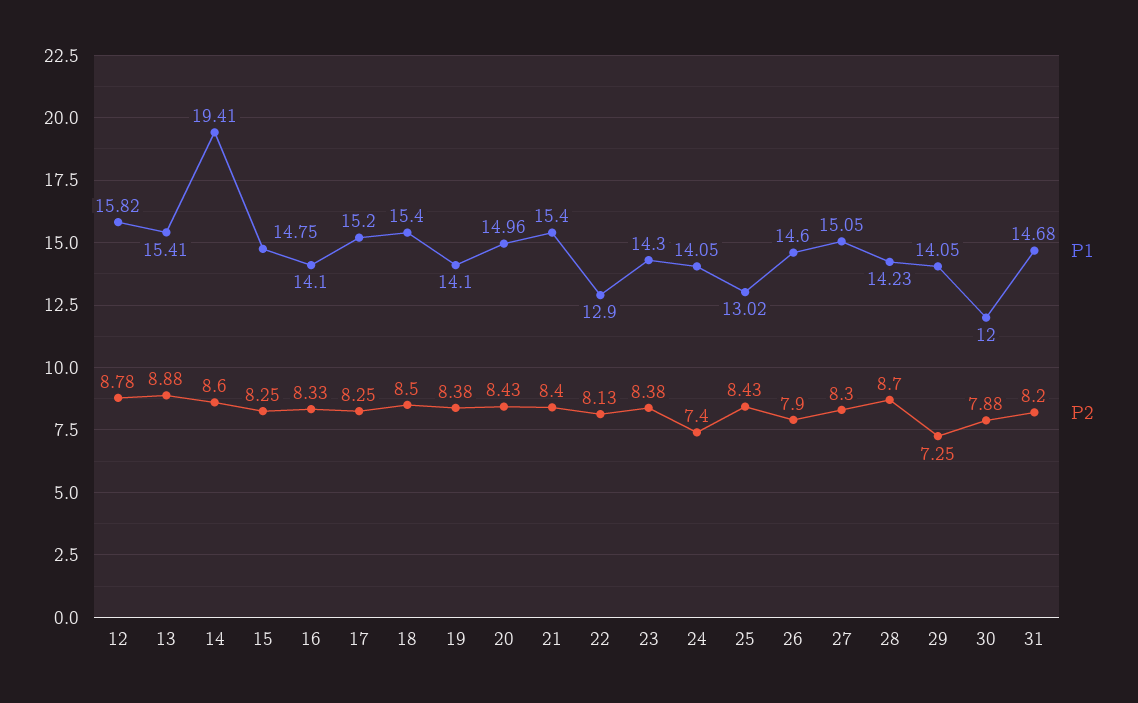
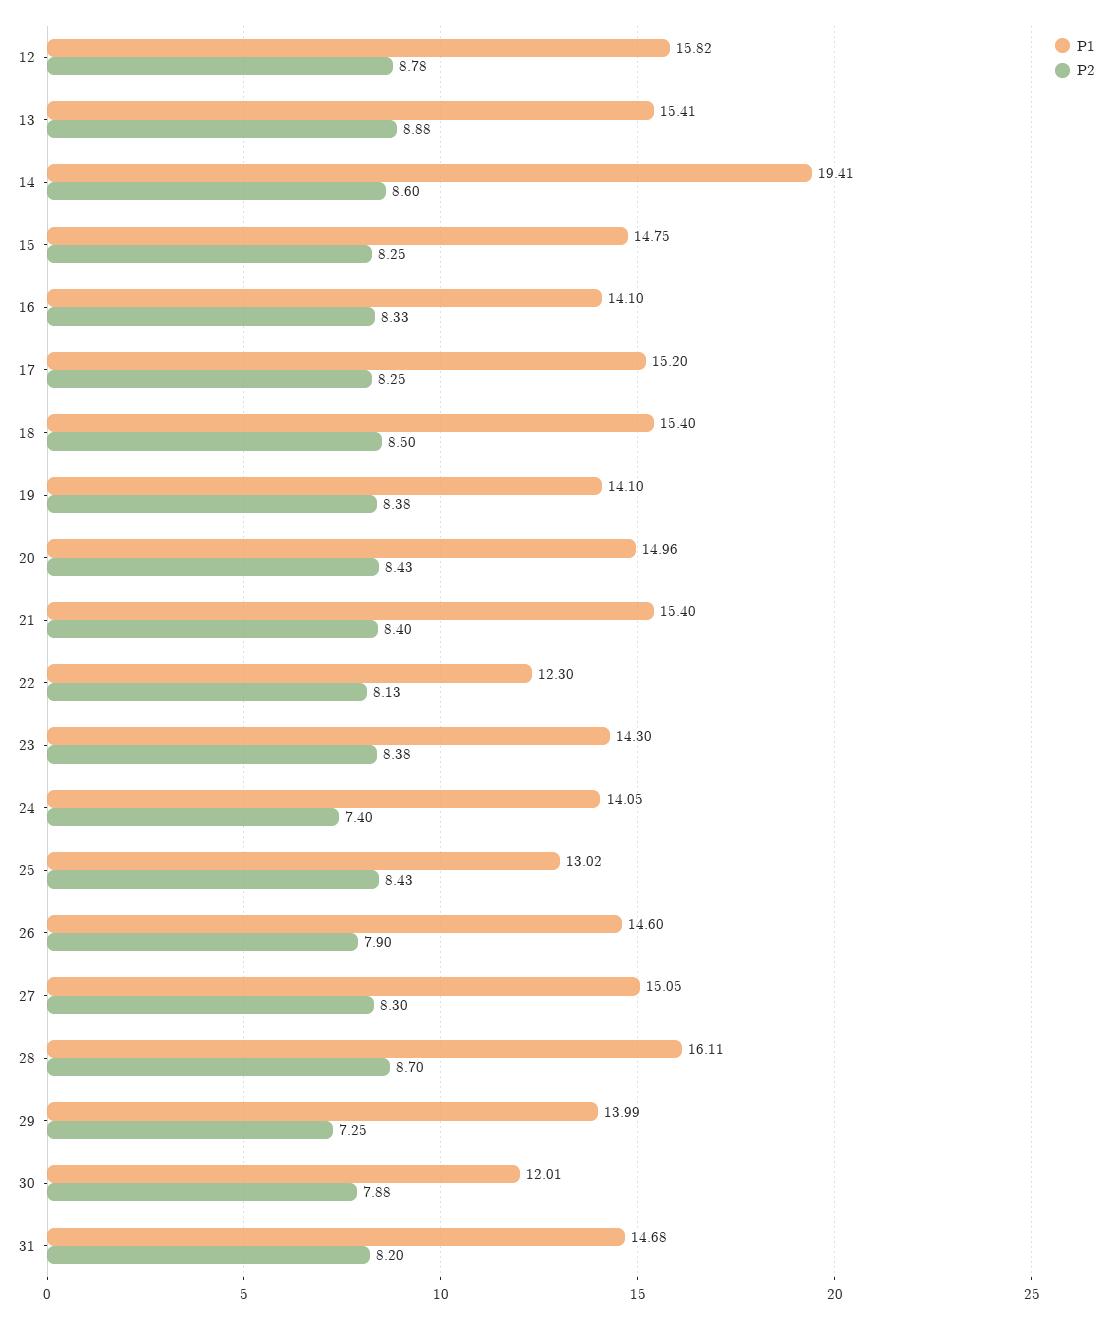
  {
    "P1": {
      "12": 15.82,
      "13": 15.41,
      "14": 19.41,
      "15": 14.75,
      "16": 14.1,
      "17": 15.2,
      "18": 15.4,
      "19": 14.1,
      "20": 14.96,
      "21": 15.4,
-     "22": 12.9,
+     "22": 12.3,
      "23": 14.3,
      "24": 14.05,
      "25": 13.02,
      "26": 14.6,
      "27": 15.05,
-     "28": 14.23,
+     "28": 16.11,
-     "29": 14.05,
+     "29": 13.99,
-     "30": 12,
+     "30": 12.01,
      "31": 14.68
    },
    "P2": {
      "12": 8.78,
      "13": 8.88,
      "14": 8.6,
      "15": 8.25,
      "16": 8.33,
      "17": 8.25,
      "18": 8.5,
      "19": 8.38,
      "20": 8.43,
      "21": 8.4,
      "22": 8.13,
      "23": 8.38,
      "24": 7.4,
      "25": 8.43,
      "26": 7.9,
      "27": 8.3,
      "28": 8.7,
      "29": 7.25,
      "30": 7.88,
      "31": 8.2
    }
  }

